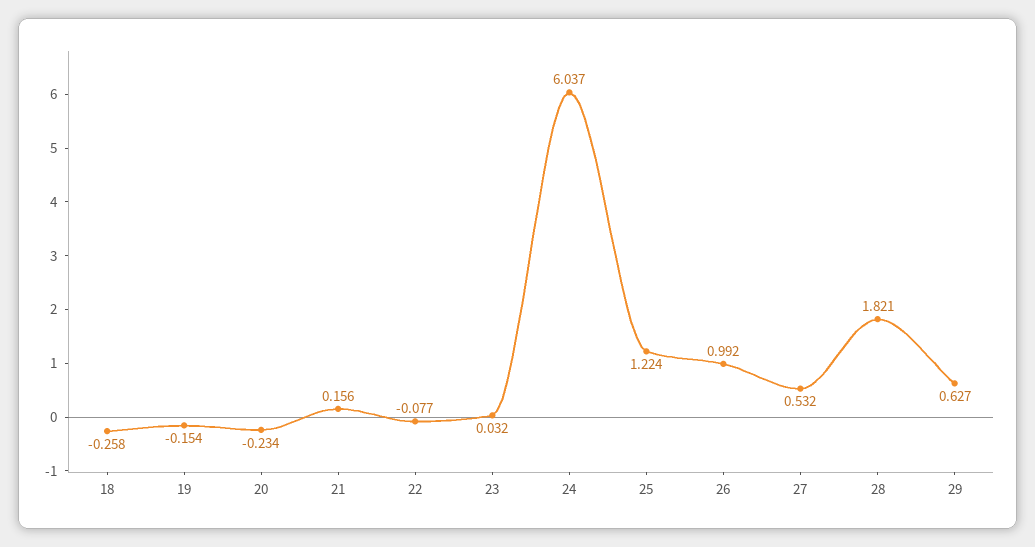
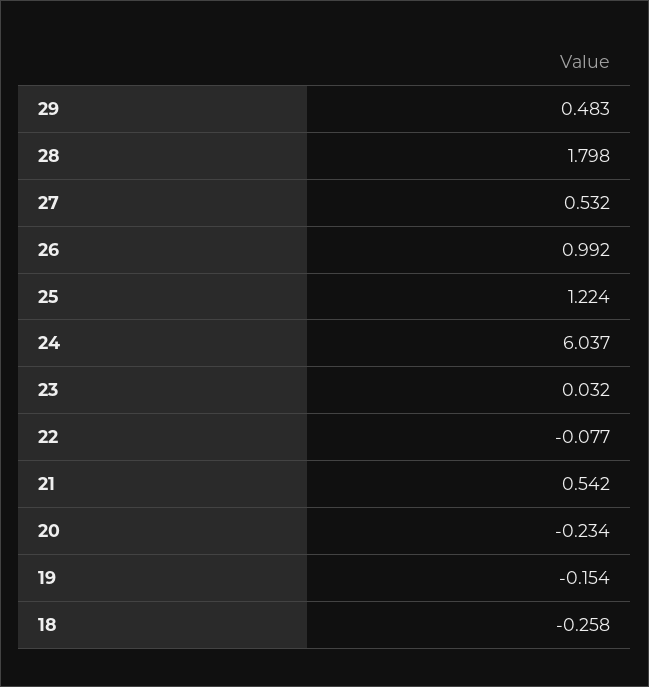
  {
    "18": -0.258,
    "19": -0.154,
    "20": -0.234,
-   "21": 0.156,
+   "21": 0.542,
    "22": -0.077,
    "23": 0.032,
    "24": 6.037,
    "25": 1.224,
    "26": 0.992,
    "27": 0.532,
-   "28": 1.821,
+   "28": 1.798,
-   "29": 0.627
+   "29": 0.483
  }

